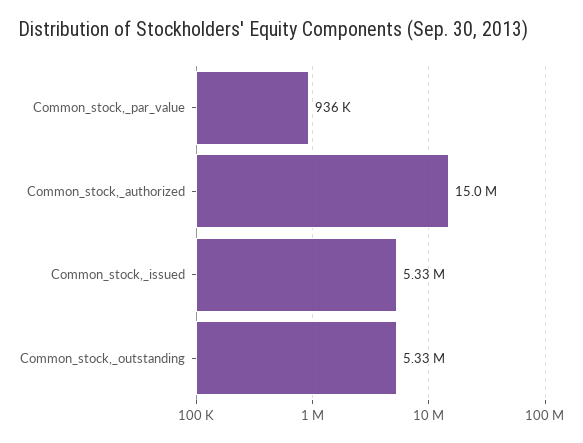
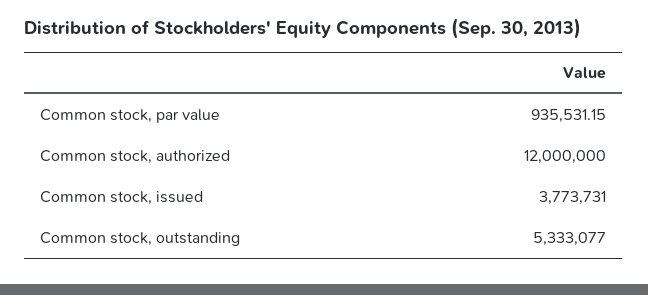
  {
    "Common_stock,_par_value": 935531.15,
-   "Common_stock,_authorized": 15000000,
+   "Common_stock,_authorized": 12000000,
-   "Common_stock,_issued": 5330000,
+   "Common_stock,_issued": 3773731,
    "Common_stock,_outstanding": 5333077
  }

